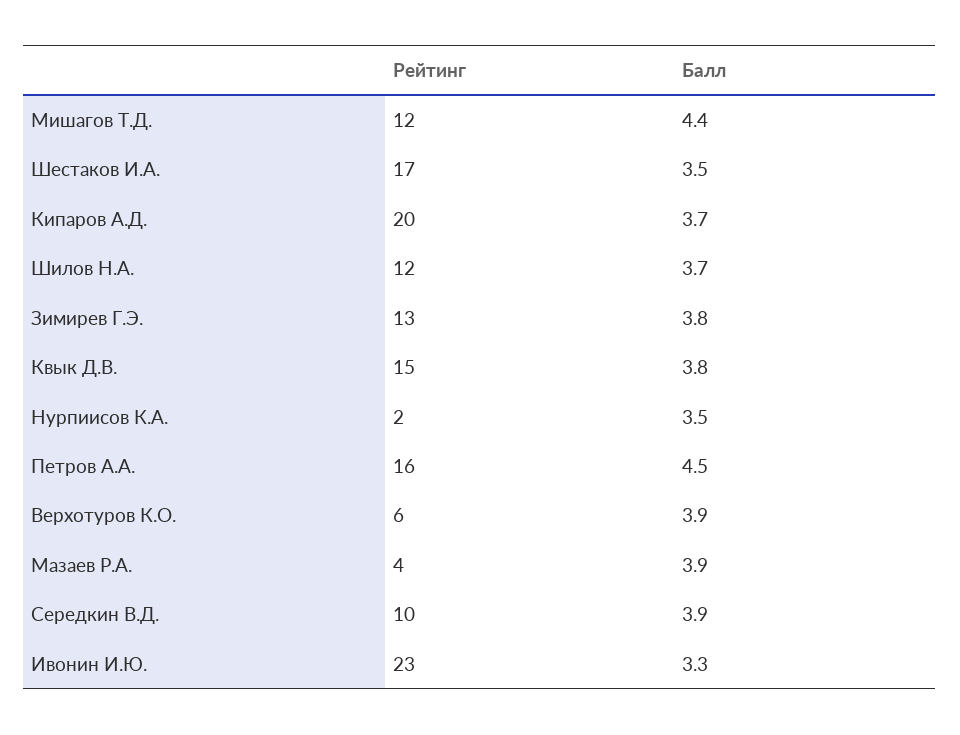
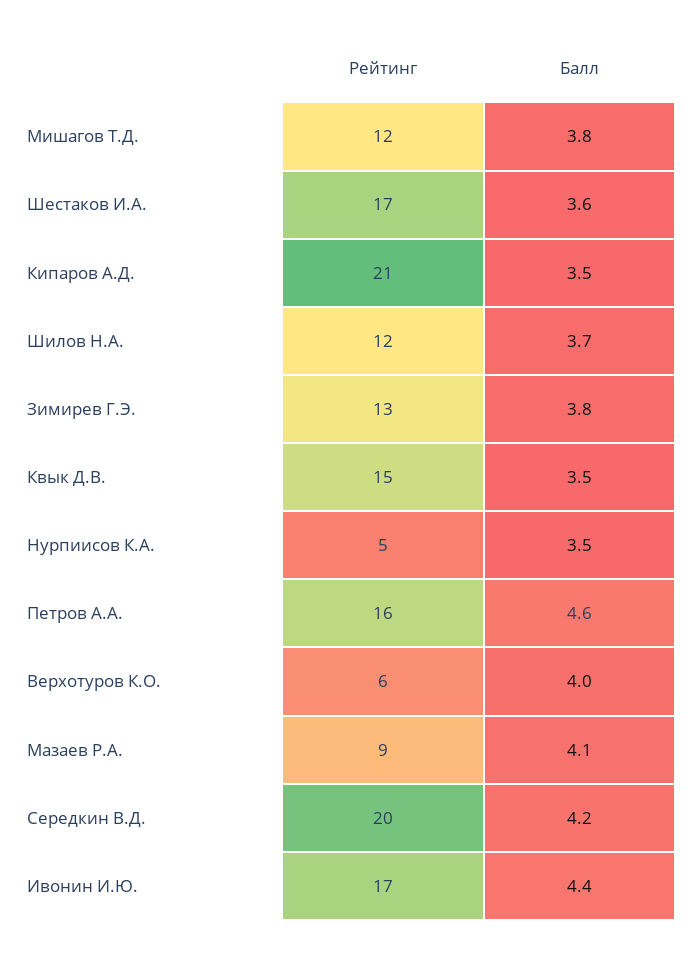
  {
    "Рейтинг": {
      "Мишагов Т.Д.": 12,
      "Шестаков И.А.": 17,
-     "Кипаров А.Д.": 20,
+     "Кипаров А.Д.": 21,
      "Шилов Н.А.": 12,
      "Зимирев Г.Э.": 13,
      "Квык Д.В.": 15,
-     "Нурпиисов К.А.": 2,
+     "Нурпиисов К.А.": 5,
      "Петров А.А.": 16,
      "Верхотуров К.О.": 6,
-     "Мазаев Р.А.": 4,
+     "Мазаев Р.А.": 9,
-     "Середкин В.Д.": 10,
+     "Середкин В.Д.": 20,
-     "Ивонин И.Ю.": 23
+     "Ивонин И.Ю.": 17
    },
    "Балл": {
-     "Мишагов Т.Д.": 4.4,
+     "Мишагов Т.Д.": 3.8,
-     "Шестаков И.А.": 3.5,
+     "Шестаков И.А.": 3.6,
-     "Кипаров А.Д.": 3.7,
+     "Кипаров А.Д.": 3.5,
      "Шилов Н.А.": 3.7,
      "Зимирев Г.Э.": 3.8,
-     "Квык Д.В.": 3.8,
+     "Квык Д.В.": 3.5,
      "Нурпиисов К.А.": 3.5,
-     "Петров А.А.": 4.5,
+     "Петров А.А.": 4.6,
-     "Верхотуров К.О.": 3.9,
+     "Верхотуров К.О.": 4,
-     "Мазаев Р.А.": 3.9,
+     "Мазаев Р.А.": 4.1,
-     "Середкин В.Д.": 3.9,
+     "Середкин В.Д.": 4.2,
-     "Ивонин И.Ю.": 3.3
+     "Ивонин И.Ю.": 4.4
    }
  }

